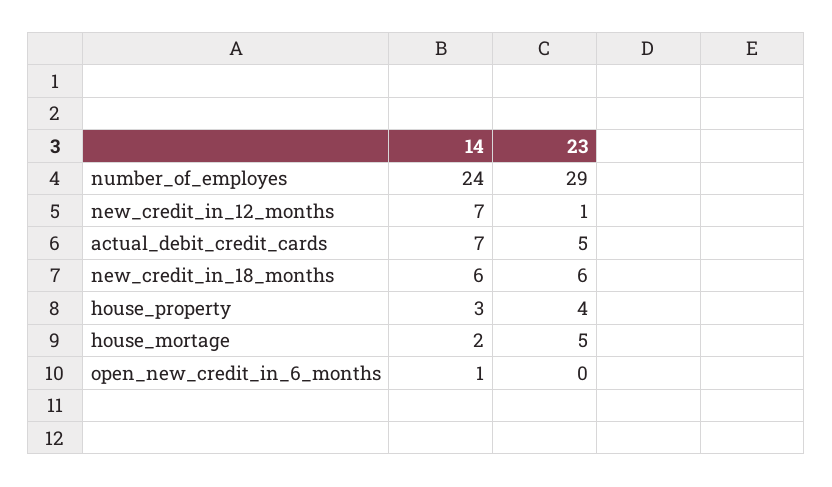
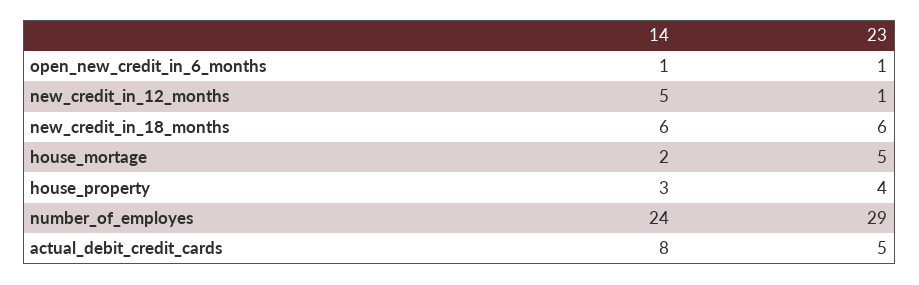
  {
    "14": {
      "number_of_employes": 24,
-     "new_credit_in_12_months": 7,
+     "new_credit_in_12_months": 5,
-     "actual_debit_credit_cards": 7,
+     "actual_debit_credit_cards": 8,
      "new_credit_in_18_months": 6,
      "house_property": 3,
      "house_mortage": 2,
      "open_new_credit_in_6_months": 1
    },
    "23": {
      "number_of_employes": 29,
      "new_credit_in_12_months": 1,
      "actual_debit_credit_cards": 5,
      "new_credit_in_18_months": 6,
      "house_property": 4,
      "house_mortage": 5,
-     "open_new_credit_in_6_months": 0
+     "open_new_credit_in_6_months": 1
    }
  }

